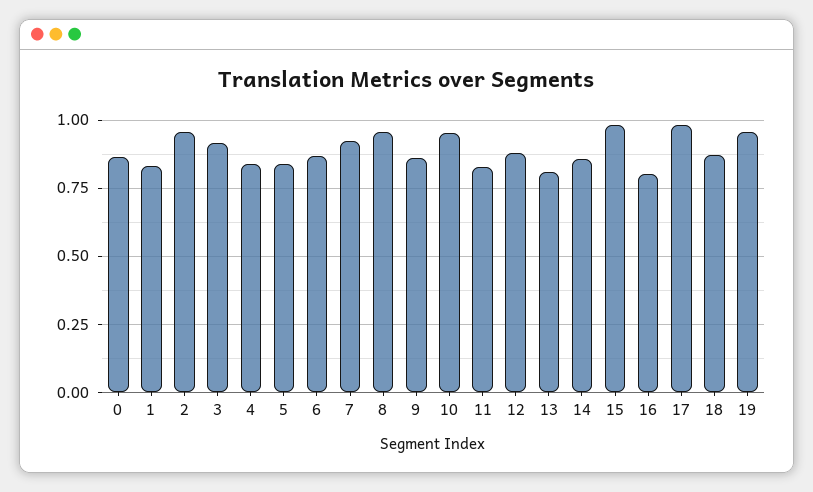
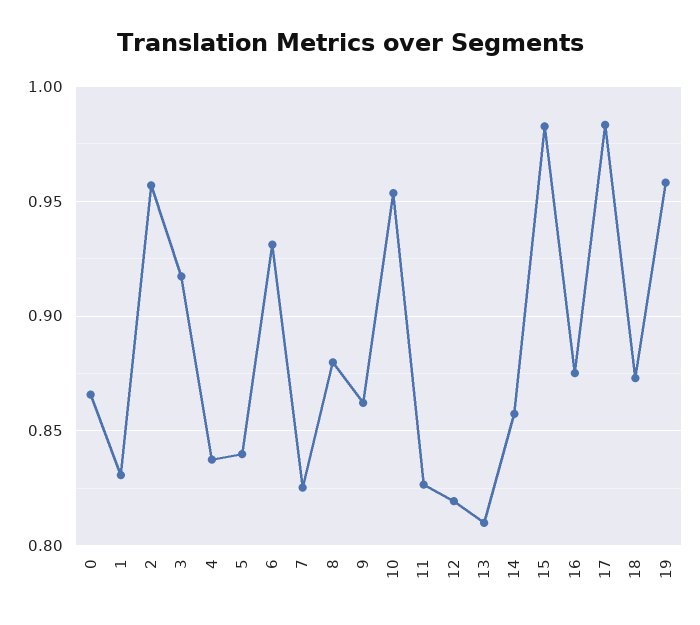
  {
    "0": 0.865,
    "1": 0.83,
    "2": 0.955,
    "3": 0.915,
    "4": 0.835,
    "5": 0.84,
-   "6": 0.875,
+   "6": 0.93,
-   "7": 0.925,
+   "7": 0.825,
-   "8": 0.95,
+   "8": 0.88,
    "9": 0.86,
    "10": 0.955,
    "11": 0.825,
-   "12": 0.875,
+   "12": 0.82,
    "13": 0.81,
    "14": 0.855,
    "15": 0.985,
-   "16": 0.8,
+   "16": 0.875,
    "17": 0.985,
    "18": 0.875,
    "19": 0.96
  }

